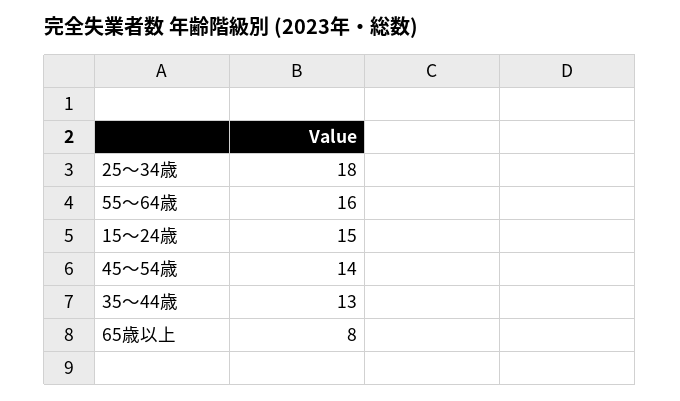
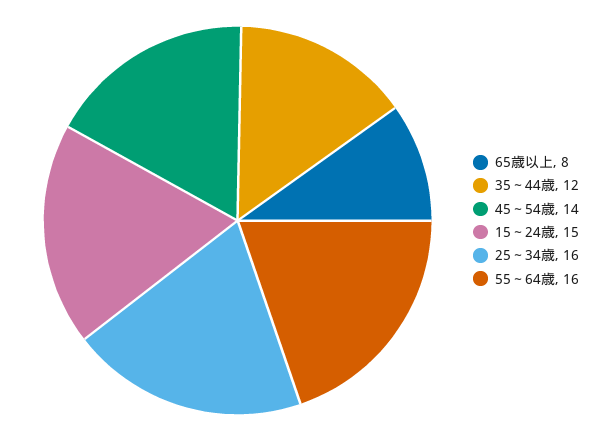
  {
-   "25～34歳": 18,
+   "25～34歳": 16,
    "55～64歳": 16,
    "15～24歳": 15,
    "45～54歳": 14,
-   "35～44歳": 13,
+   "35～44歳": 12,
    "65歳以上": 8
  }

